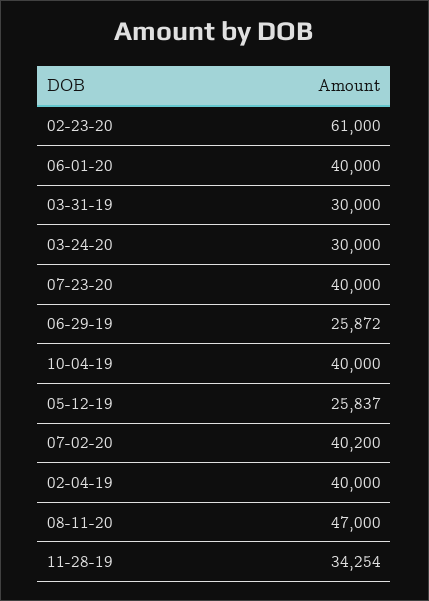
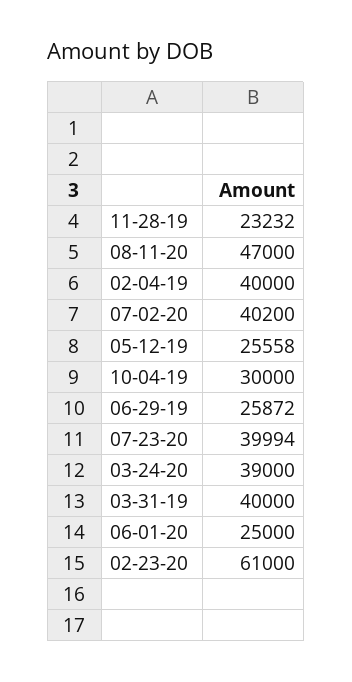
  {
    "02-23-20": 61000,
-   "06-01-20": 40000,
+   "06-01-20": 25000,
-   "03-31-19": 30000,
+   "03-31-19": 40000,
-   "03-24-20": 30000,
+   "03-24-20": 39000,
-   "07-23-20": 40000,
+   "07-23-20": 39994,
    "06-29-19": 25872,
-   "10-04-19": 40000,
+   "10-04-19": 30000,
-   "05-12-19": 25837,
+   "05-12-19": 25558,
    "07-02-20": 40200,
    "02-04-19": 40000,
    "08-11-20": 47000,
-   "11-28-19": 34254
+   "11-28-19": 23232
  }

